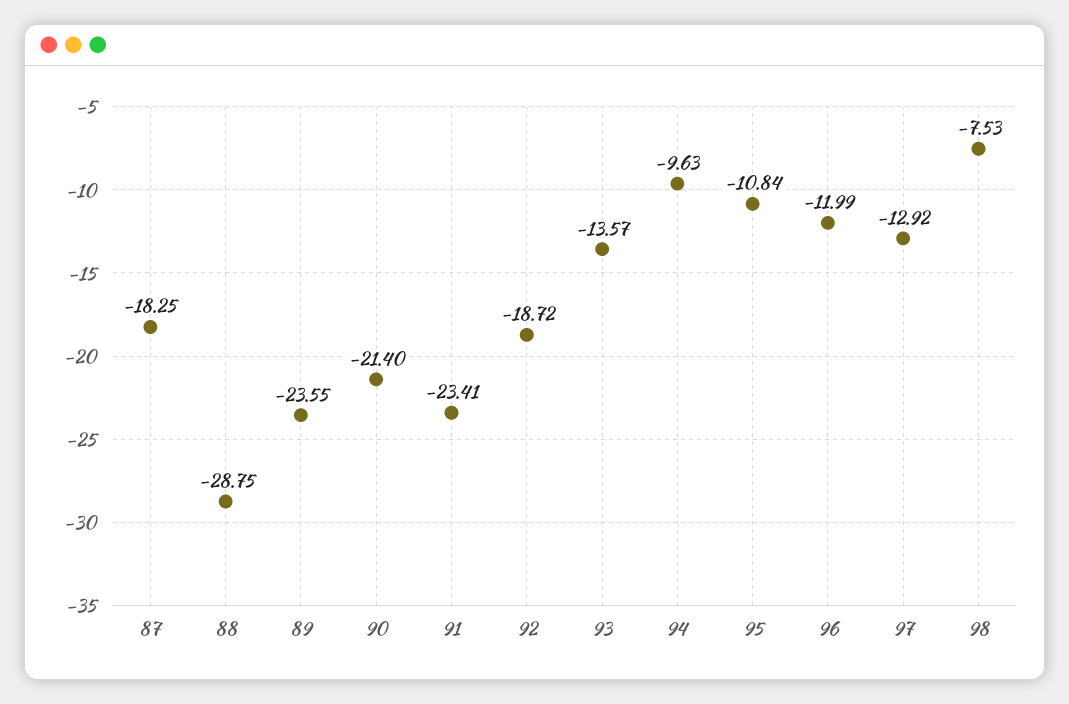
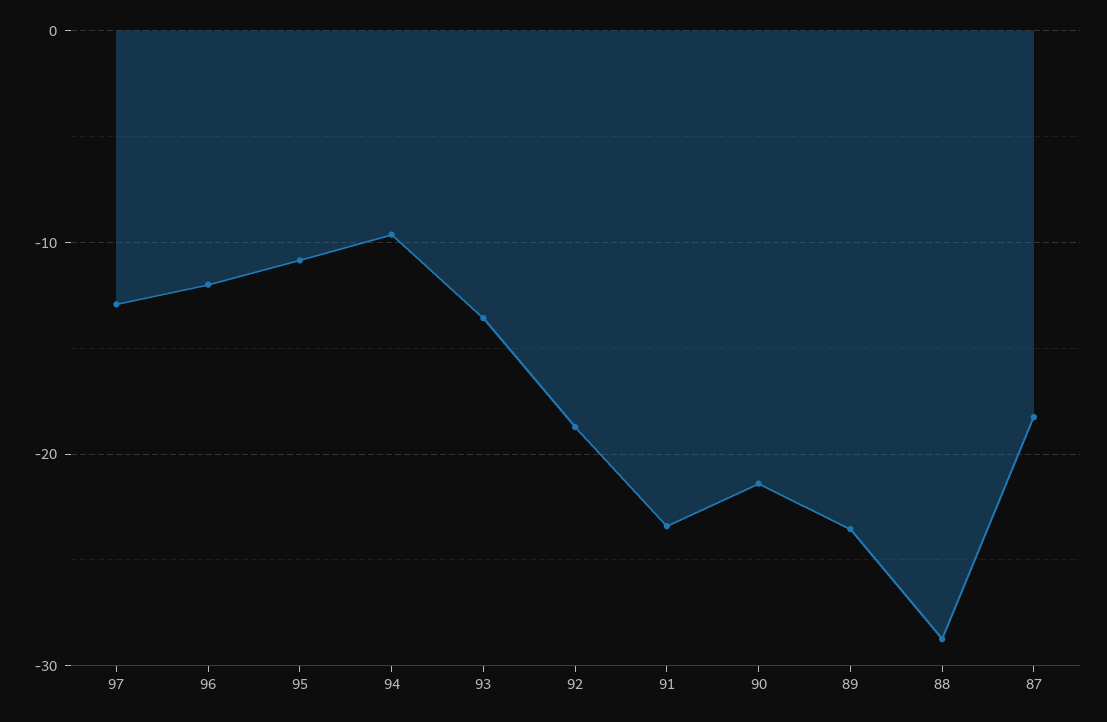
  {
    "87": -18.25,
    "88": -28.75,
    "89": -23.55,
    "90": -21.4,
    "91": -23.41,
    "92": -18.72,
    "93": -13.57,
    "94": -9.63,
    "95": -10.84,
    "96": -11.99,
-   "97": -12.92,
+   "97": -12.92
-   "98": -7.53
  }

